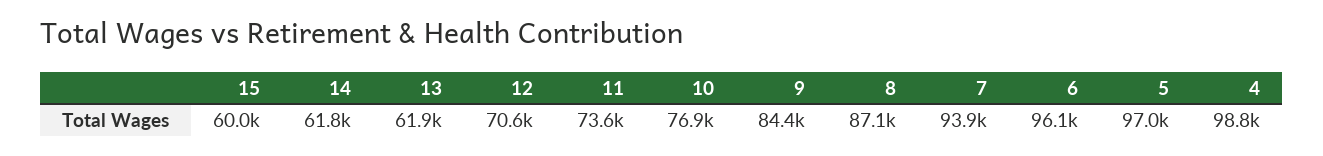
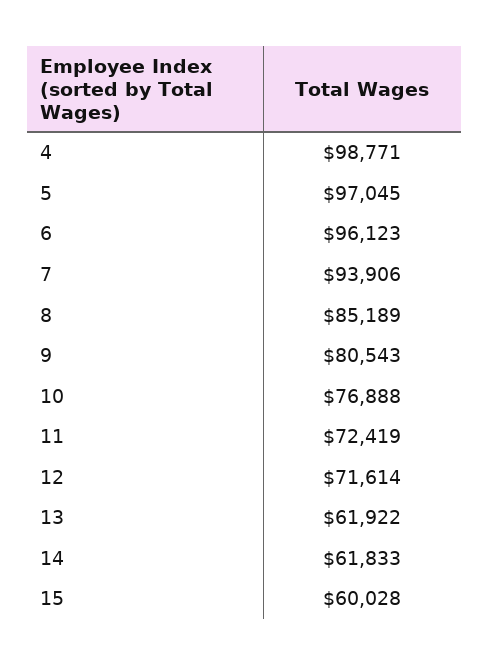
  {
    "15": 60028,
    "14": 61833,
    "13": 61922,
-   "12": 70600,
+   "12": 71614,
-   "11": 73600,
+   "11": 72419,
    "10": 76888,
-   "9": 84400,
+   "9": 80543,
-   "8": 87100,
+   "8": 85189,
    "7": 93906,
    "6": 96123,
    "5": 97045,
    "4": 98771
  }

